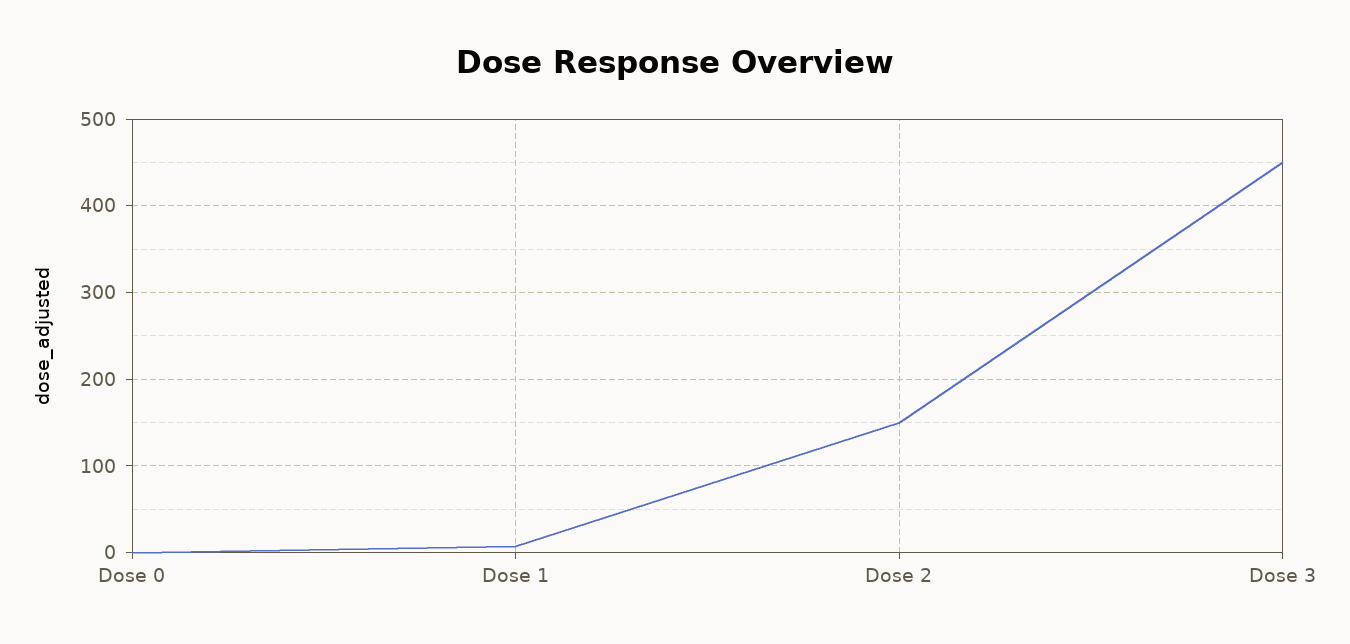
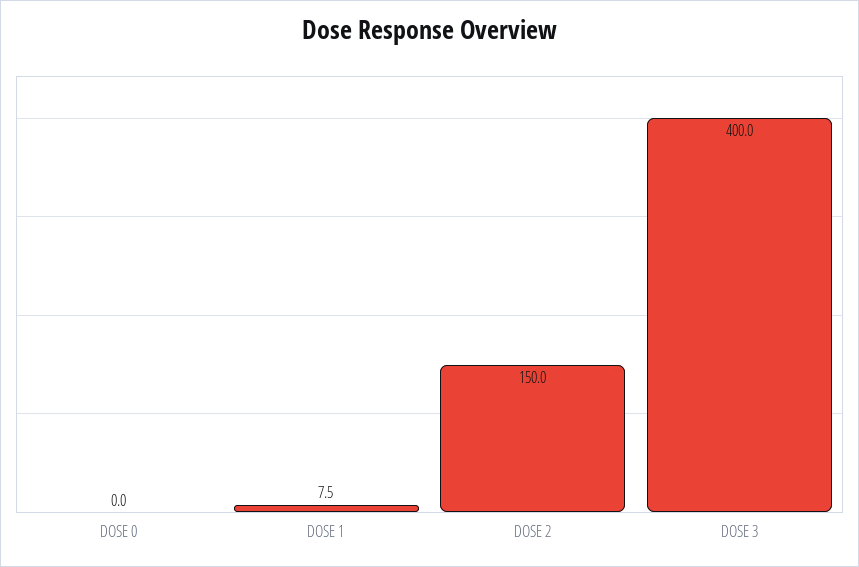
  {
    "Dose 0": 0,
    "Dose 1": 7.5,
    "Dose 2": 150,
-   "Dose 3": 450
+   "Dose 3": 400
  }

